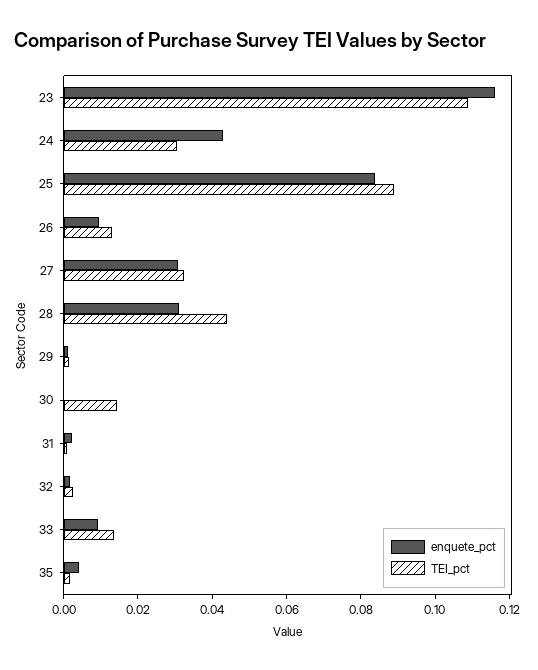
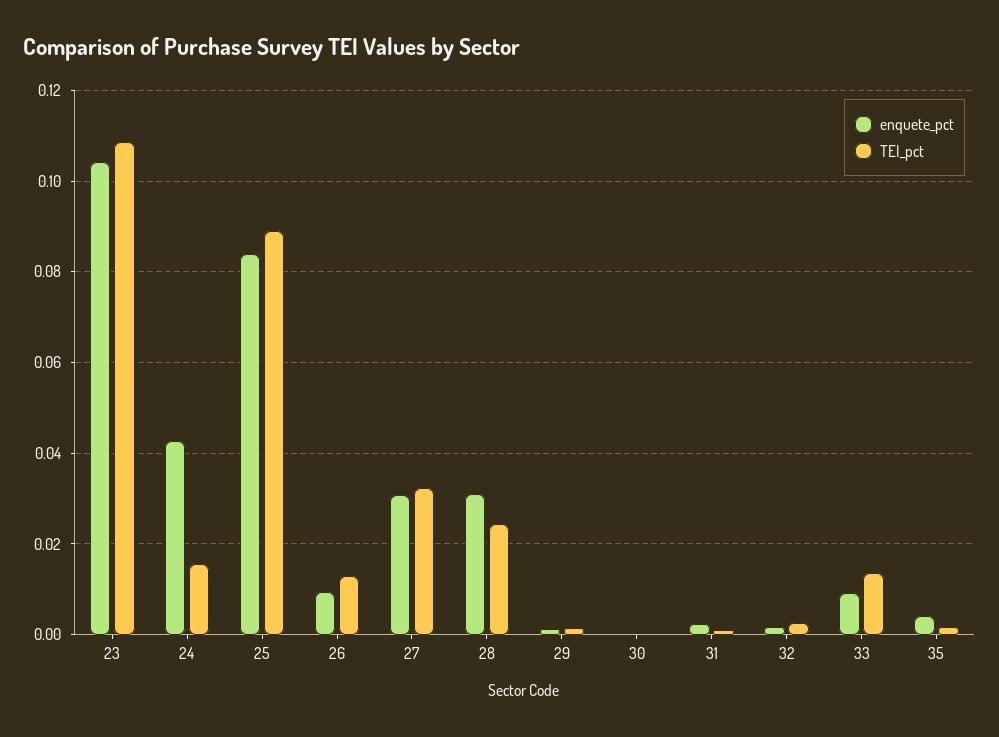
  {
    "enquete_pct": {
-     "23": 0.115,
+     "23": 0.104,
      "24": 0.042,
      "25": 0.084,
      "26": 0.01,
      "27": 0.03,
      "28": 0.032,
      "29": 0.002,
      "30": 0,
      "31": 0.002,
      "32": 0.002,
      "33": 0.01,
      "35": 0.004
    },
    "TEI_pct": {
      "23": 0.108,
-     "24": 0.03,
+     "24": 0.016,
      "25": 0.09,
      "26": 0.012,
      "27": 0.032,
-     "28": 0.045,
+     "28": 0.024,
      "29": 0.002,
-     "30": 0.015,
+     "30": 0,
      "31": 0,
      "32": 0.002,
      "33": 0.014,
      "35": 0.002
    }
  }

